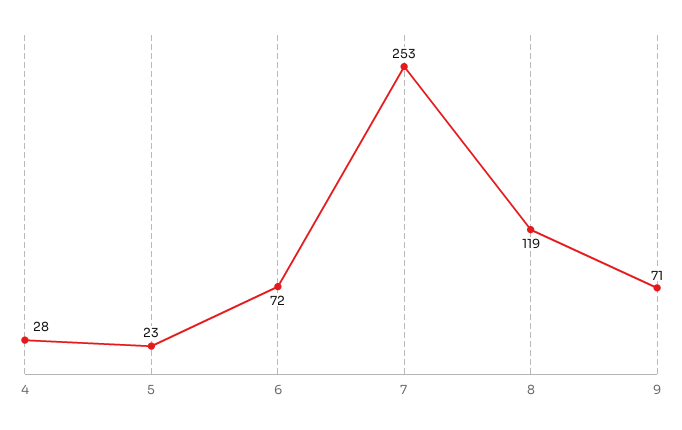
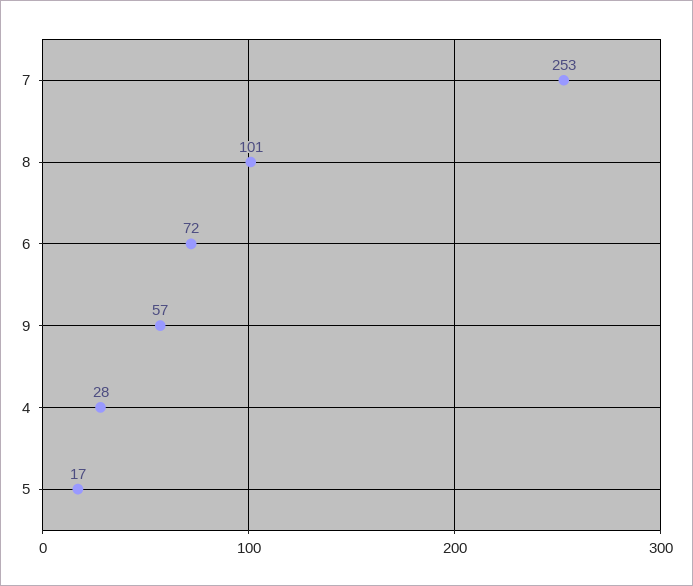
  {
    "4": 28,
-   "5": 23,
+   "5": 17,
    "6": 72,
    "7": 253,
-   "8": 119,
+   "8": 101,
-   "9": 71
+   "9": 57
  }

